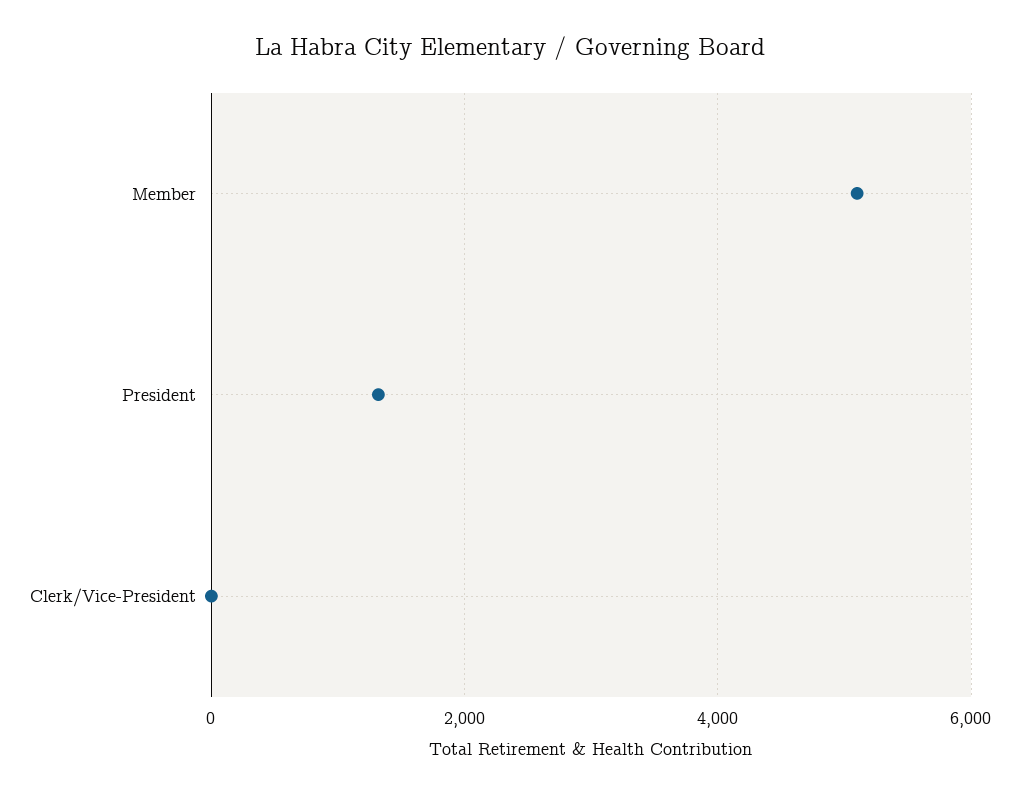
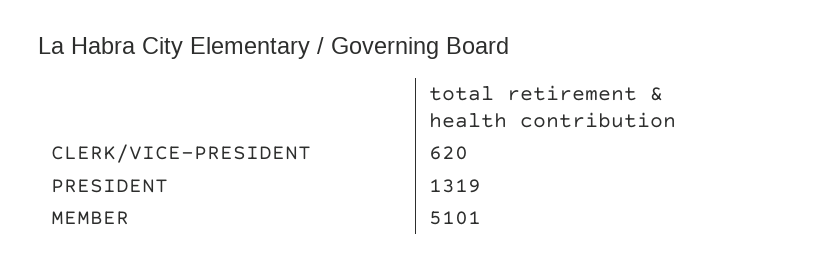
  {
    "Member": 5101,
    "President": 1319,
-   "Clerk/Vice-President": 0
+   "Clerk/Vice-President": 620
  }

